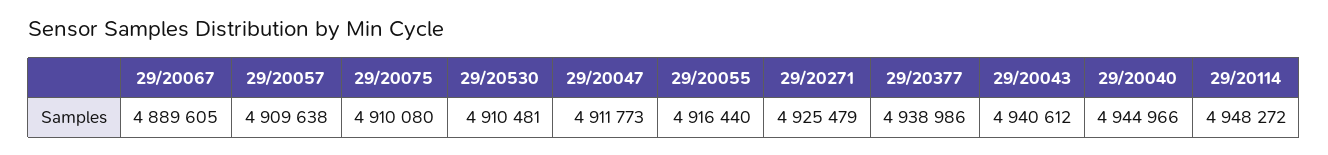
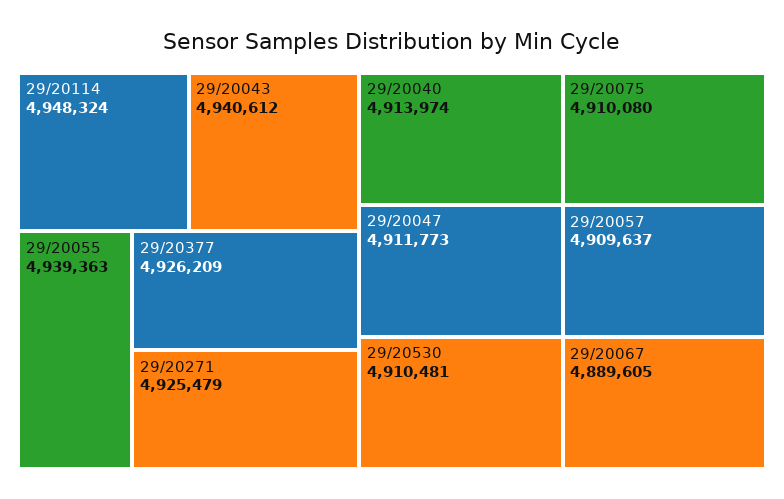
  {
    "29/20067": 4889605,
-   "29/20057": 4909638,
+   "29/20057": 4909637,
    "29/20075": 4910080,
    "29/20530": 4910481,
    "29/20047": 4911773,
-   "29/20055": 4916440,
+   "29/20055": 4939363,
    "29/20271": 4925479,
-   "29/20377": 4938986,
+   "29/20377": 4926209,
    "29/20043": 4940612,
-   "29/20040": 4944966,
+   "29/20040": 4913974,
-   "29/20114": 4948272
+   "29/20114": 4948324
  }

